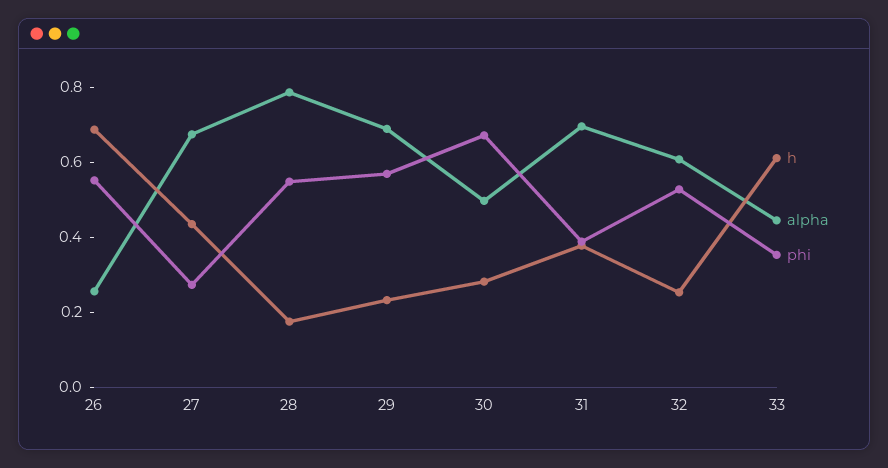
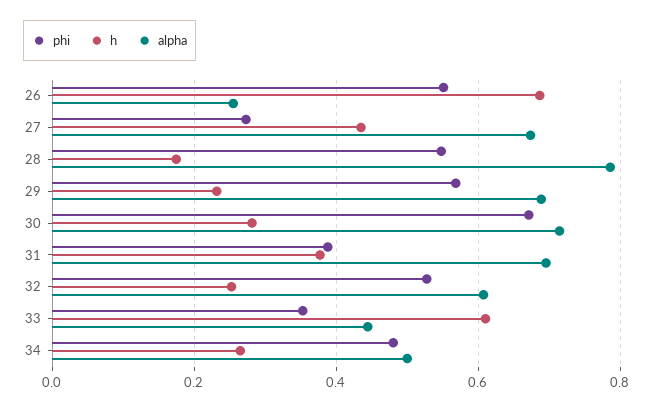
  {
    "h": {
      "26": 0.68,
      "27": 0.44,
      "28": 0.18,
      "29": 0.24,
      "30": 0.28,
      "31": 0.38,
      "32": 0.26,
-     "33": 0.62
+     "33": 0.62,
+     "34": 0.26
    },
    "alpha": {
      "26": 0.26,
      "27": 0.68,
      "28": 0.78,
      "29": 0.68,
-     "30": 0.5,
+     "30": 0.72,
      "31": 0.7,
      "32": 0.6,
-     "33": 0.44
+     "33": 0.44,
+     "34": 0.5
    },
    "phi": {
      "26": 0.56,
      "27": 0.28,
      "28": 0.54,
      "29": 0.56,
      "30": 0.68,
      "31": 0.38,
      "32": 0.52,
-     "33": 0.36
+     "33": 0.36,
+     "34": 0.48
    }
  }

